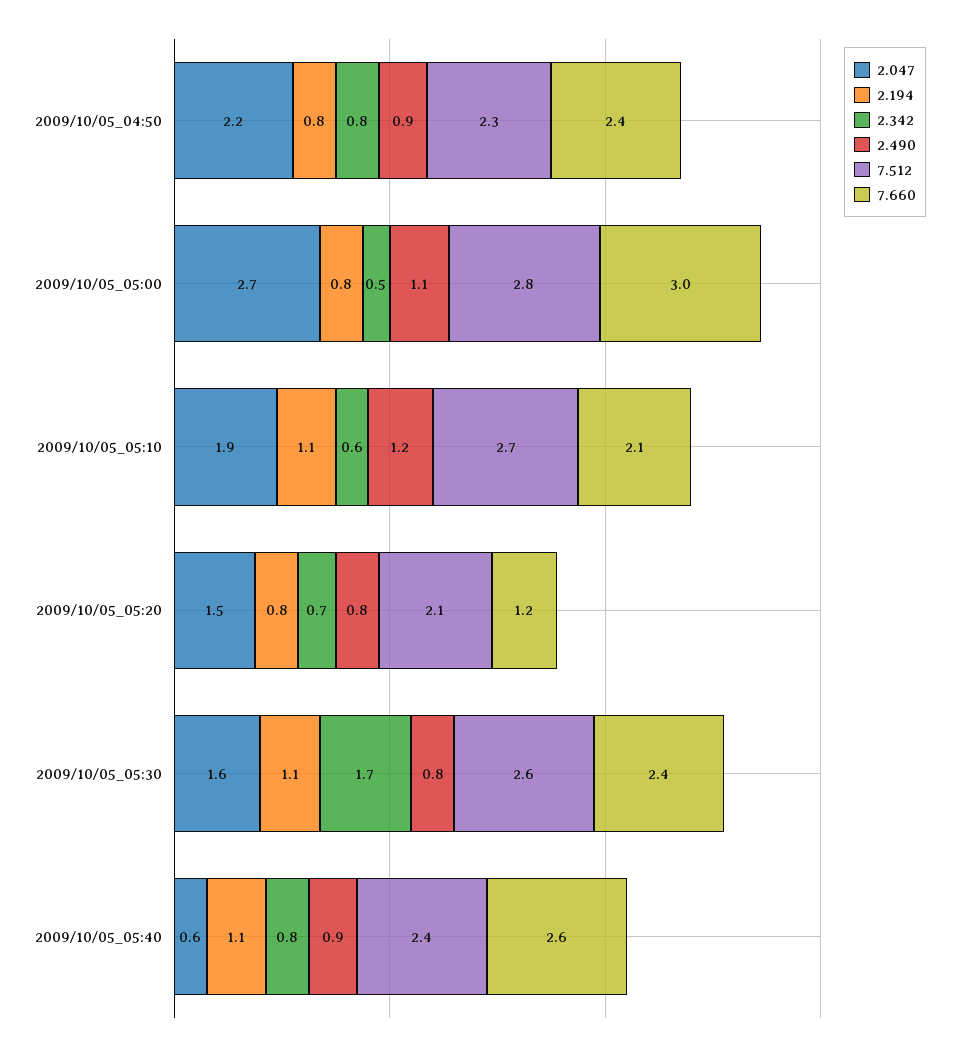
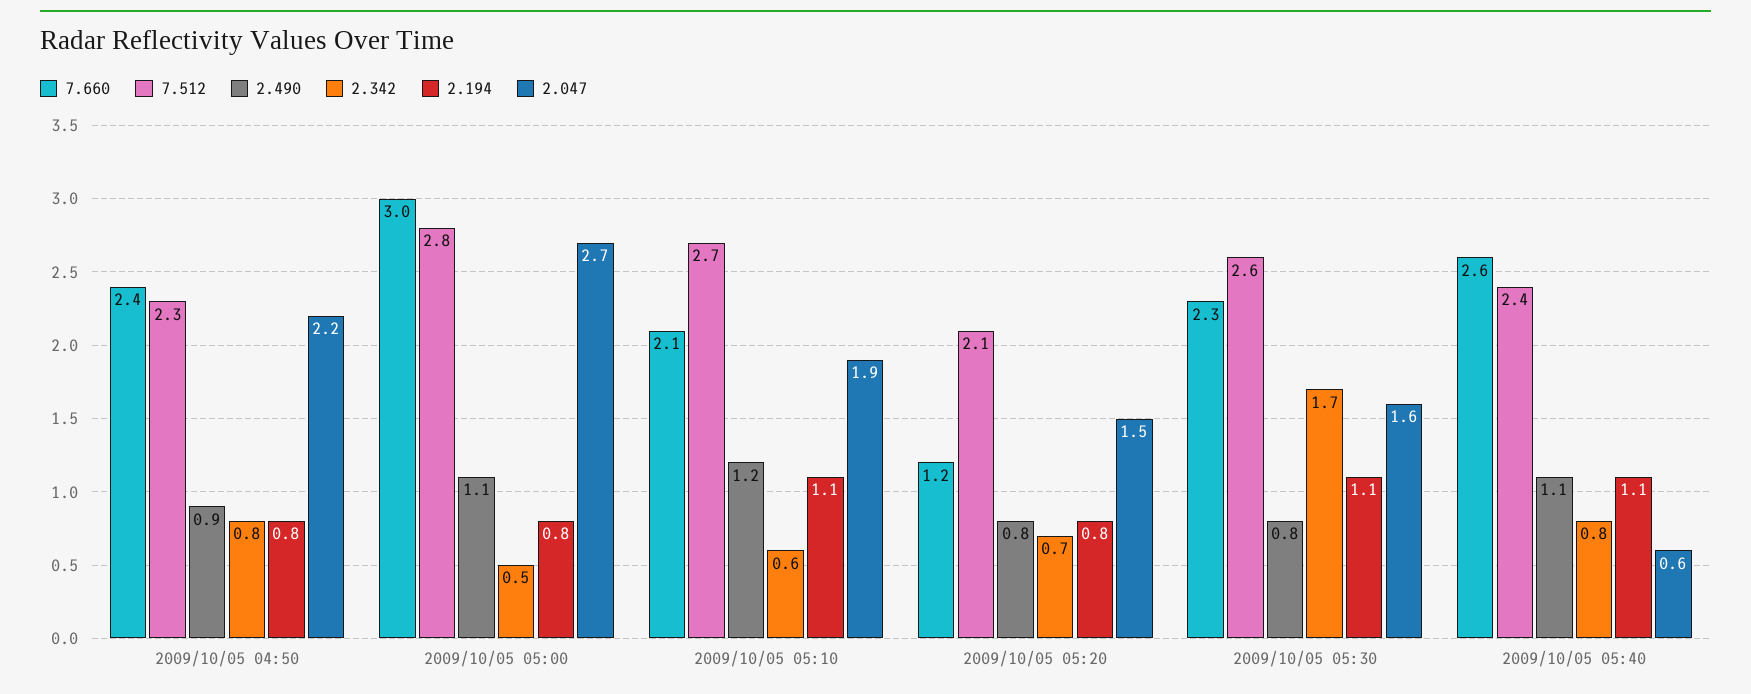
  {
    "2.047": {
      "2009/10/05_04:50": 2.2,
      "2009/10/05_05:00": 2.7,
      "2009/10/05_05:10": 1.9,
      "2009/10/05_05:20": 1.5,
      "2009/10/05_05:30": 1.6,
      "2009/10/05_05:40": 0.6
    },
    "2.194": {
      "2009/10/05_04:50": 0.8,
      "2009/10/05_05:00": 0.8,
      "2009/10/05_05:10": 1.1,
      "2009/10/05_05:20": 0.8,
      "2009/10/05_05:30": 1.1,
      "2009/10/05_05:40": 1.1
    },
    "2.342": {
      "2009/10/05_04:50": 0.8,
      "2009/10/05_05:00": 0.5,
      "2009/10/05_05:10": 0.6,
      "2009/10/05_05:20": 0.7,
      "2009/10/05_05:30": 1.7,
      "2009/10/05_05:40": 0.8
    },
    "2.490": {
      "2009/10/05_04:50": 0.9,
      "2009/10/05_05:00": 1.1,
      "2009/10/05_05:10": 1.2,
      "2009/10/05_05:20": 0.8,
      "2009/10/05_05:30": 0.8,
-     "2009/10/05_05:40": 0.9
+     "2009/10/05_05:40": 1.1
    },
    "7.512": {
      "2009/10/05_04:50": 2.3,
      "2009/10/05_05:00": 2.8,
      "2009/10/05_05:10": 2.7,
      "2009/10/05_05:20": 2.1,
      "2009/10/05_05:30": 2.6,
      "2009/10/05_05:40": 2.4
    },
    "7.660": {
      "2009/10/05_04:50": 2.4,
      "2009/10/05_05:00": 3,
      "2009/10/05_05:10": 2.1,
      "2009/10/05_05:20": 1.2,
-     "2009/10/05_05:30": 2.4,
+     "2009/10/05_05:30": 2.3,
      "2009/10/05_05:40": 2.6
    }
  }

